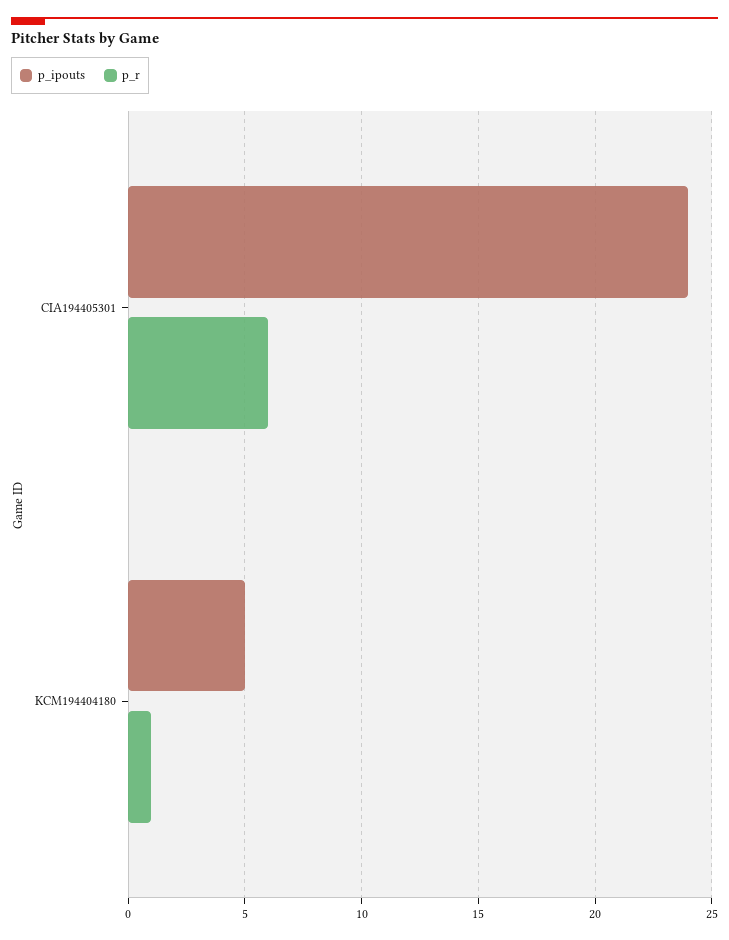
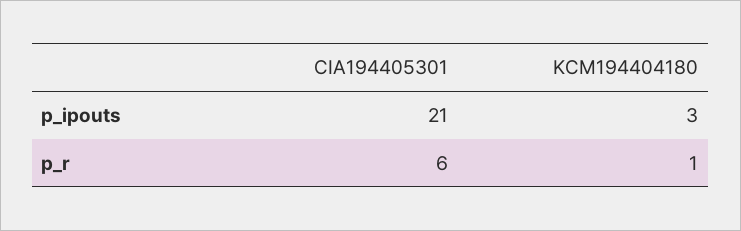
  {
    "p_ipouts": {
-     "CIA194405301": 24,
+     "CIA194405301": 21,
-     "KCM194404180": 5
+     "KCM194404180": 3
    },
    "p_r": {
      "CIA194405301": 6,
      "KCM194404180": 1
    }
  }

